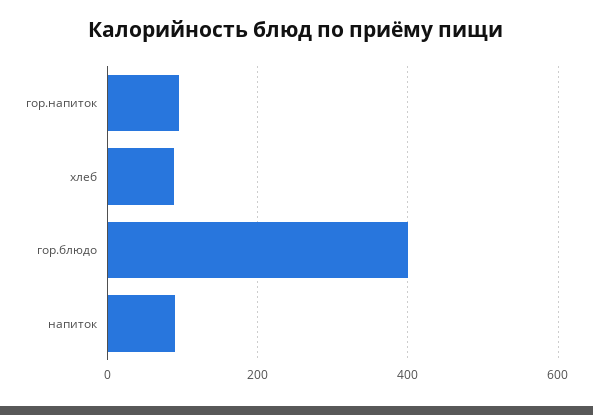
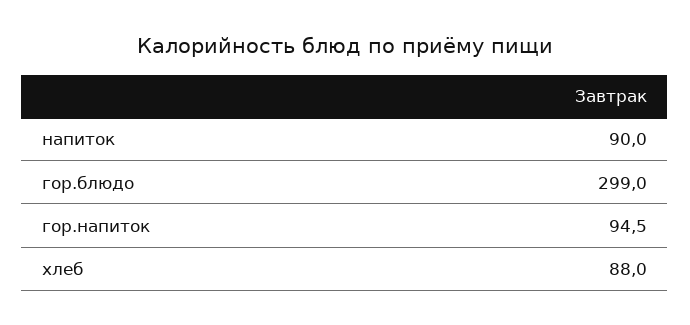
  {
    "гор.напиток": 94.5,
    "хлеб": 88,
-   "гор.блюдо": 400,
+   "гор.блюдо": 299,
    "напиток": 90
  }

